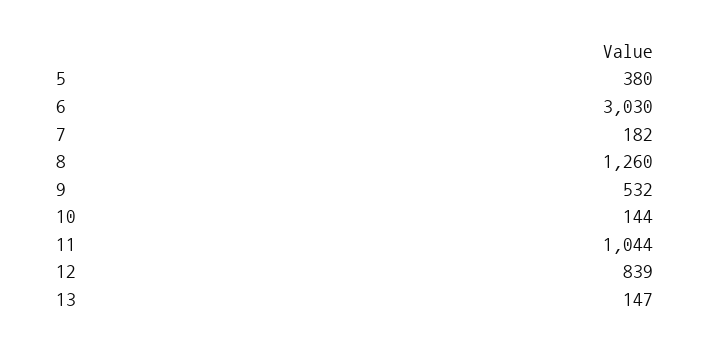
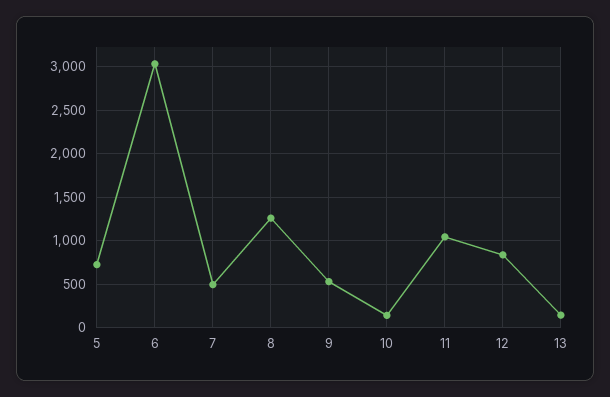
  {
-   "5": 380,
+   "5": 700,
    "6": 3030,
-   "7": 182,
+   "7": 500,
    "8": 1260,
    "9": 532,
    "10": 144,
    "11": 1044,
    "12": 839,
    "13": 147
  }

